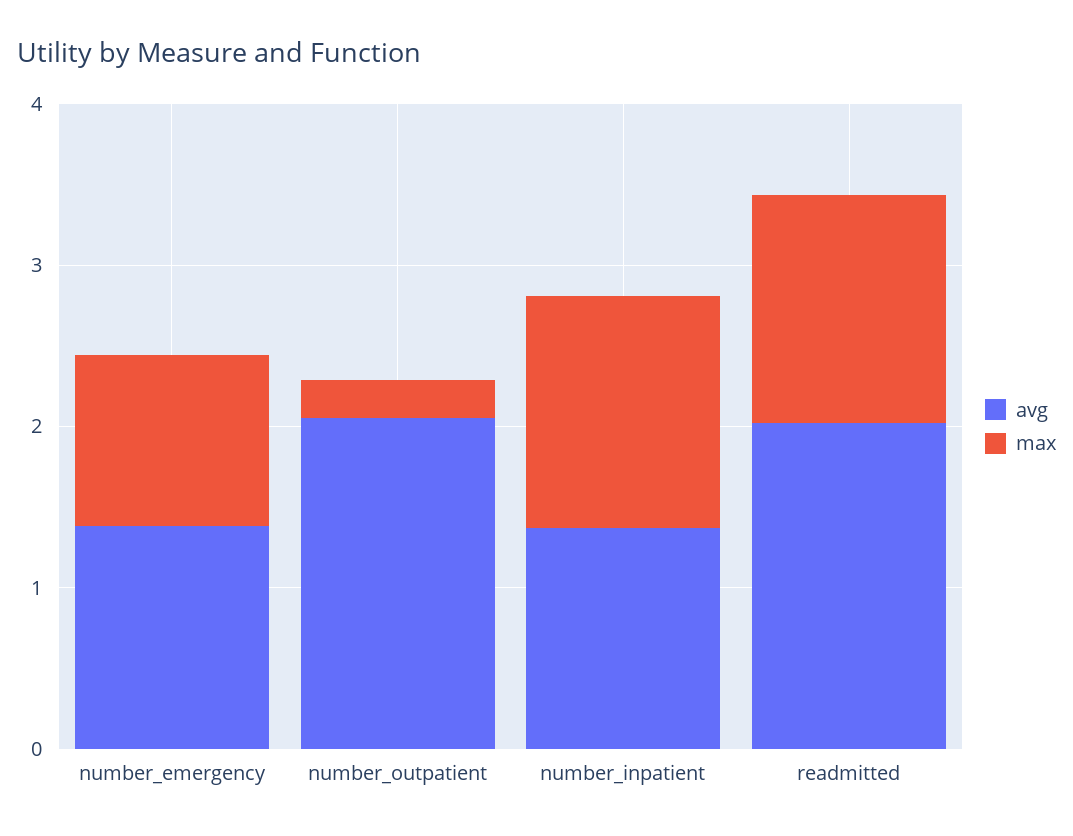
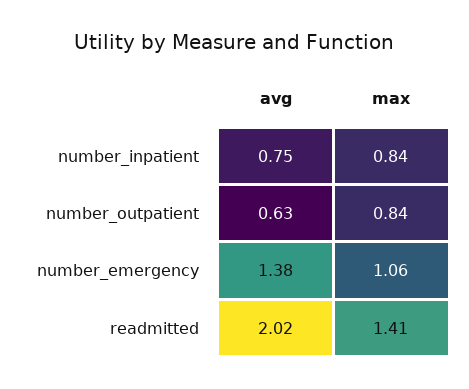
  {
    "avg": {
      "number_emergency": 1.38,
-     "number_outpatient": 2,
+     "number_outpatient": 0.63,
-     "number_inpatient": 1.4,
+     "number_inpatient": 0.75,
      "readmitted": 2.02
    },
    "max": {
      "number_emergency": 1.06,
-     "number_outpatient": 0.2,
+     "number_outpatient": 0.84,
-     "number_inpatient": 1.4,
+     "number_inpatient": 0.84,
      "readmitted": 1.41
    }
  }

